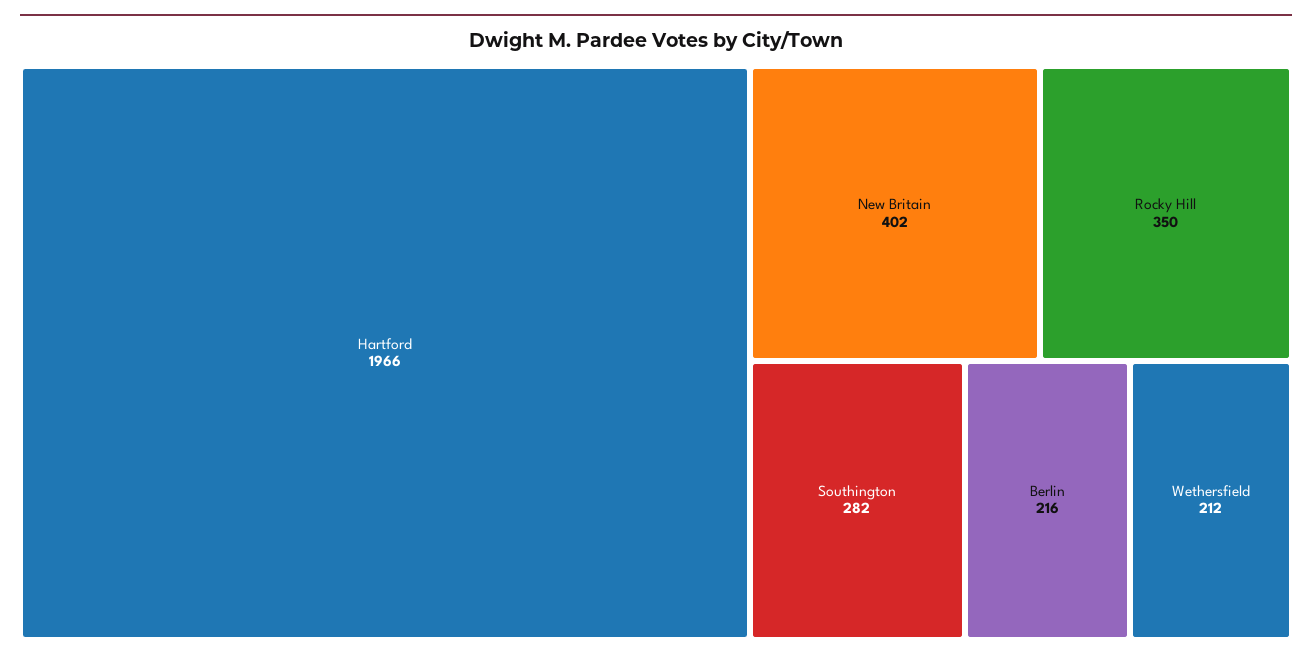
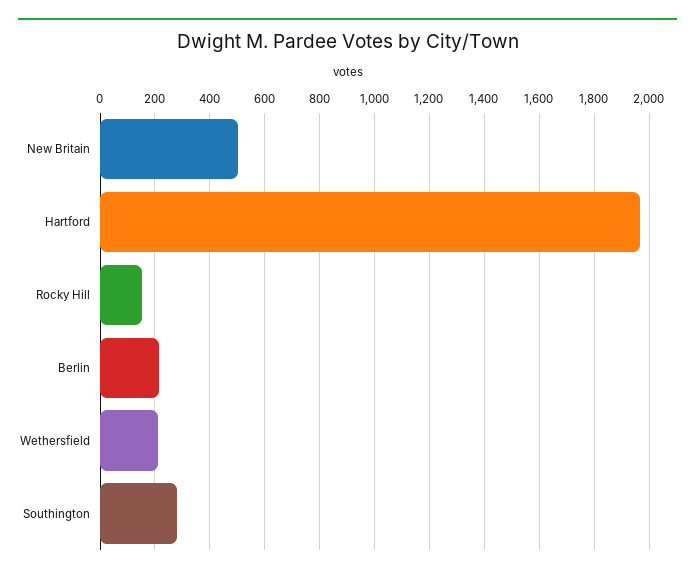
  {
    "Hartford": 1966,
-   "New Britain": 402,
+   "New Britain": 500,
-   "Rocky Hill": 350,
+   "Rocky Hill": 150,
    "Southington": 282,
    "Berlin": 216,
    "Wethersfield": 212
  }

